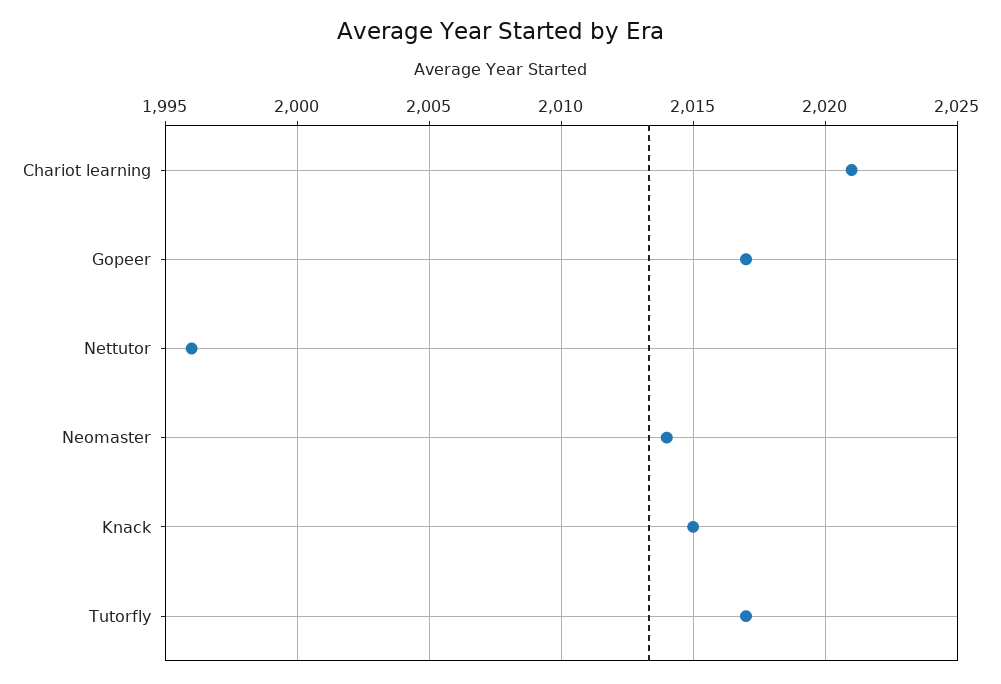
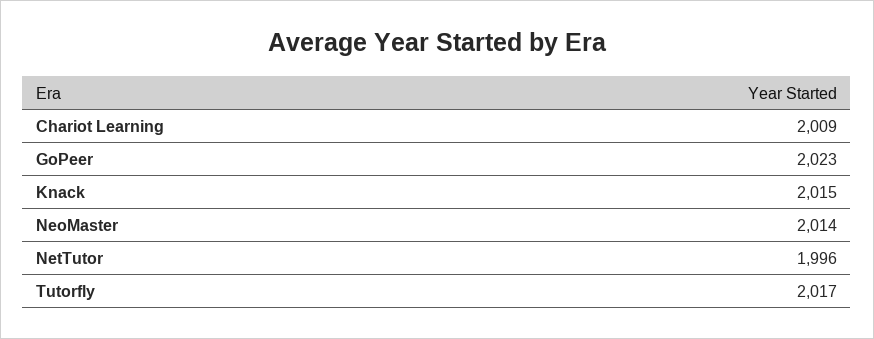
  {
-   "Chariot learning": 2021,
+   "Chariot learning": 2009,
-   "Gopeer": 2017,
+   "Gopeer": 2023,
    "Nettutor": 1996,
    "Neomaster": 2014,
    "Knack": 2015,
    "Tutorfly": 2017
  }

